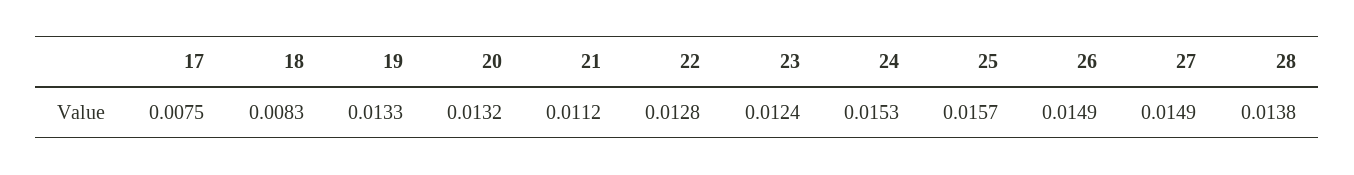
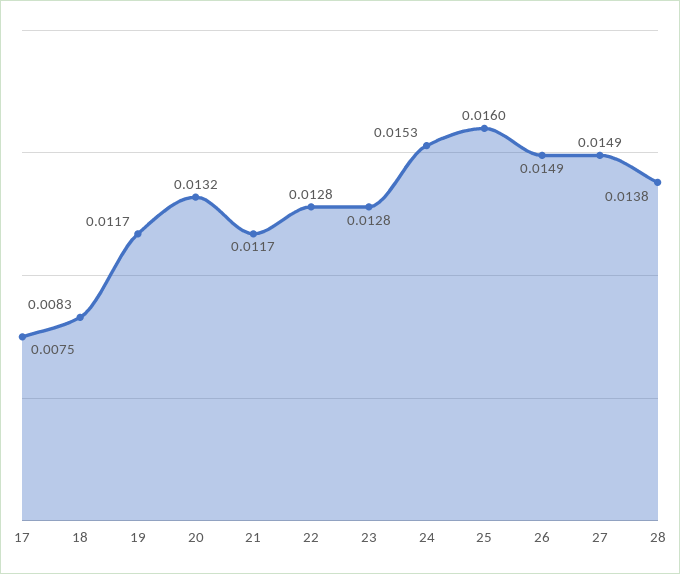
  {
    "17": 0.0075,
    "18": 0.0083,
-   "19": 0.0133,
+   "19": 0.0117,
    "20": 0.0132,
-   "21": 0.0112,
+   "21": 0.0117,
    "22": 0.0128,
-   "23": 0.0124,
+   "23": 0.0128,
    "24": 0.0153,
-   "25": 0.0157,
+   "25": 0.016,
    "26": 0.0149,
    "27": 0.0149,
    "28": 0.0138
  }

